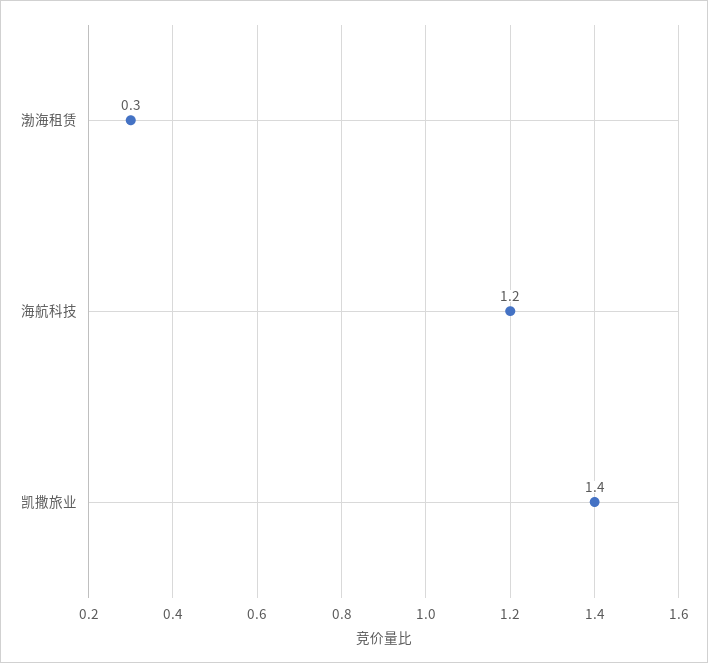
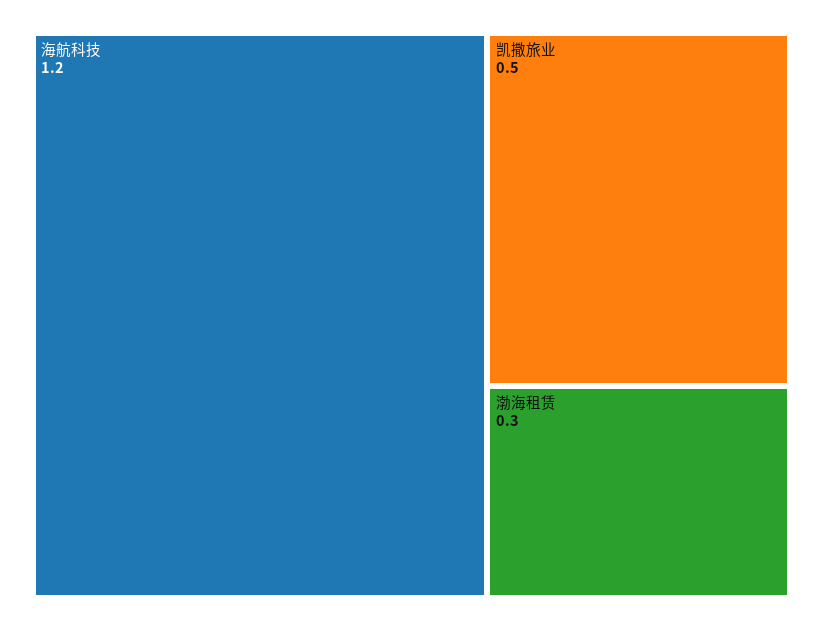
  {
    "渤海租赁": 0.3,
    "海航科技": 1.2,
-   "凯撒旅业": 1.4
+   "凯撒旅业": 0.5
  }

